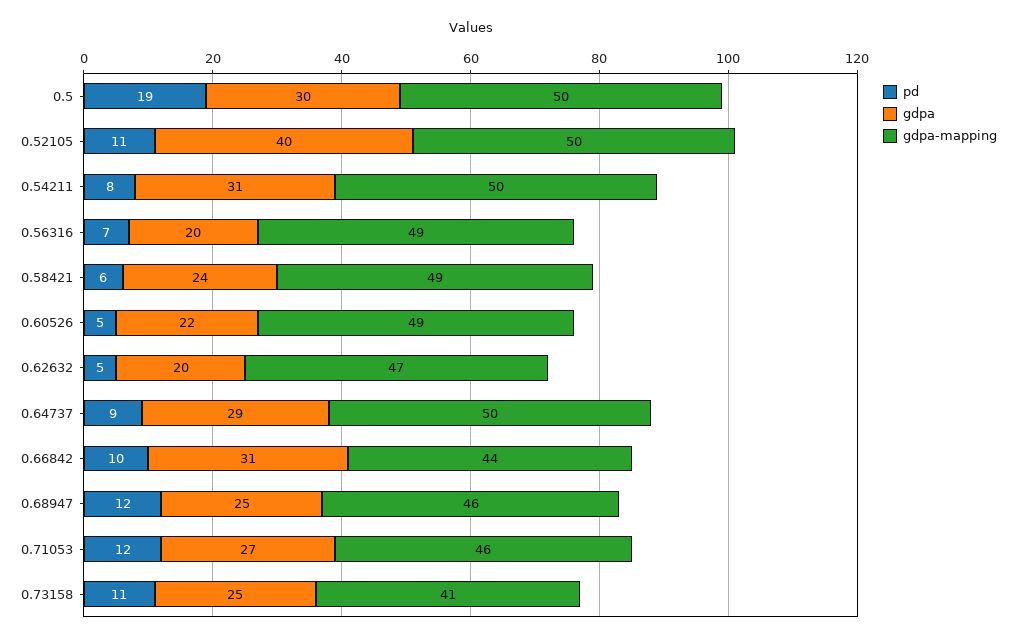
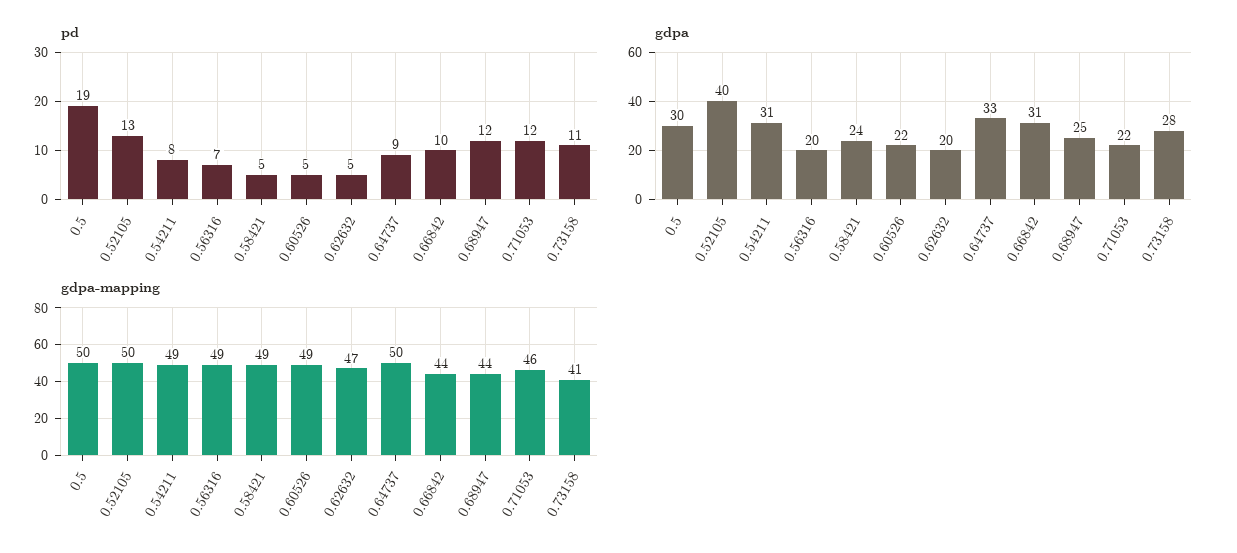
  {
    "pd": {
      "0.5": 19,
-     "0.52105": 11,
+     "0.52105": 13,
      "0.54211": 8,
      "0.56316": 7,
-     "0.58421": 6,
+     "0.58421": 5,
      "0.60526": 5,
      "0.62632": 5,
      "0.64737": 9,
      "0.66842": 10,
      "0.68947": 12,
      "0.71053": 12,
      "0.73158": 11
    },
    "gdpa": {
      "0.5": 30,
      "0.52105": 40,
      "0.54211": 31,
      "0.56316": 20,
      "0.58421": 24,
      "0.60526": 22,
      "0.62632": 20,
-     "0.64737": 29,
+     "0.64737": 33,
      "0.66842": 31,
      "0.68947": 25,
-     "0.71053": 27,
+     "0.71053": 22,
-     "0.73158": 25
+     "0.73158": 28
    },
    "gdpa-mapping": {
      "0.5": 50,
      "0.52105": 50,
-     "0.54211": 50,
+     "0.54211": 49,
      "0.56316": 49,
      "0.58421": 49,
      "0.60526": 49,
      "0.62632": 47,
      "0.64737": 50,
      "0.66842": 44,
-     "0.68947": 46,
+     "0.68947": 44,
      "0.71053": 46,
      "0.73158": 41
    }
  }

